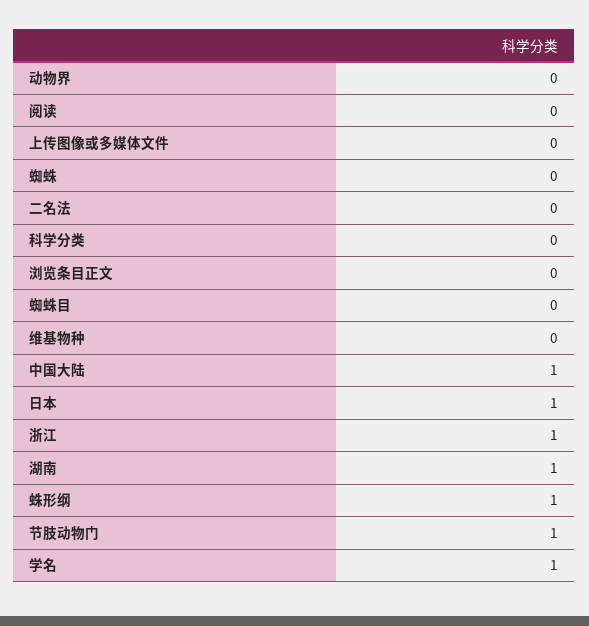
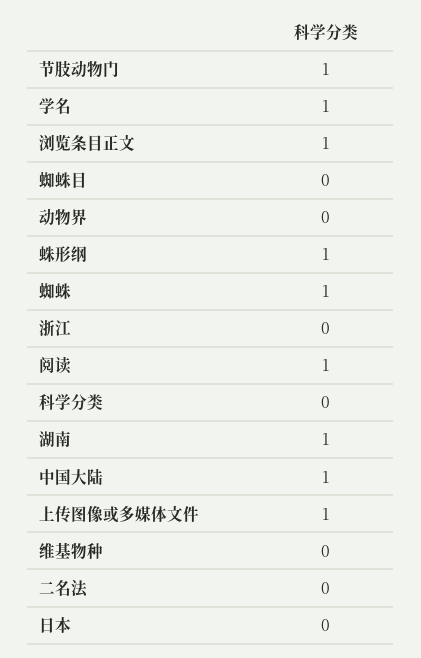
  {
    "动物界": 0,
-   "阅读": 0,
+   "阅读": 1,
-   "上传图像或多媒体文件": 0,
+   "上传图像或多媒体文件": 1,
-   "蜘蛛": 0,
+   "蜘蛛": 1,
    "二名法": 0,
    "科学分类": 0,
-   "浏览条目正文": 0,
+   "浏览条目正文": 1,
    "蜘蛛目": 0,
    "维基物种": 0,
    "中国大陆": 1,
-   "日本": 1,
+   "日本": 0,
-   "浙江": 1,
+   "浙江": 0,
    "湖南": 1,
    "蛛形纲": 1,
    "节肢动物门": 1,
    "学名": 1
  }

